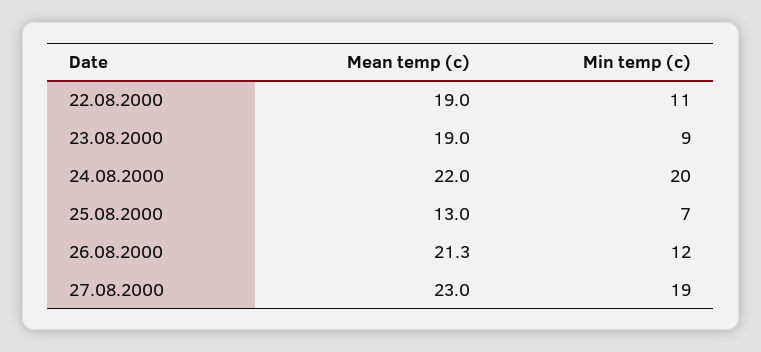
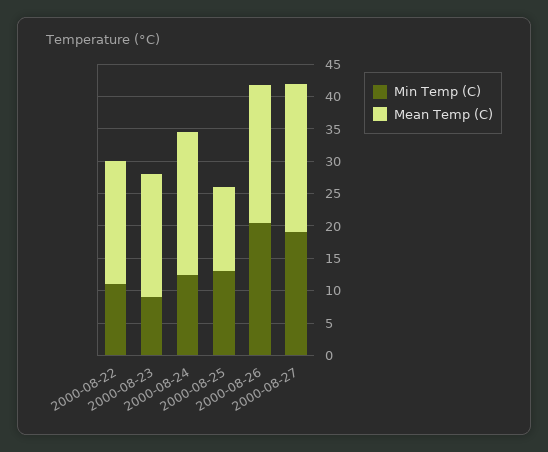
  {
    "Mean temp (c)": {
      "22.08.2000": 19,
      "23.08.2000": 19,
      "24.08.2000": 22,
      "25.08.2000": 13,
      "26.08.2000": 21.3,
      "27.08.2000": 23
    },
    "Min temp (c)": {
      "22.08.2000": 11,
      "23.08.2000": 9,
-     "24.08.2000": 20,
+     "24.08.2000": 12.5,
-     "25.08.2000": 7,
+     "25.08.2000": 12.5,
-     "26.08.2000": 12,
+     "26.08.2000": 20,
      "27.08.2000": 19
    }
  }

